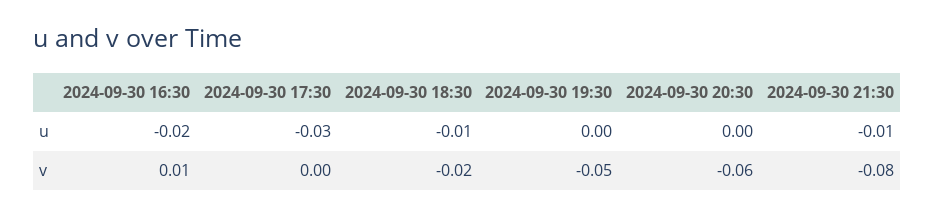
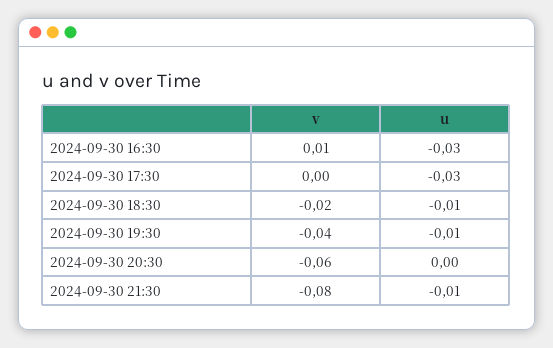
  {
    "2024-09-30 16:30": {
-     "u": -0.02,
+     "u": -0.03,
      "v": 0.01
    },
    "2024-09-30 17:30": {
      "u": -0.03,
      "v": 0
    },
    "2024-09-30 18:30": {
      "u": -0.01,
      "v": -0.02
    },
    "2024-09-30 19:30": {
-     "u": 0,
+     "u": -0.01,
-     "v": -0.05
+     "v": -0.04
    },
    "2024-09-30 20:30": {
      "u": 0,
      "v": -0.06
    },
    "2024-09-30 21:30": {
      "u": -0.01,
      "v": -0.08
    }
  }

